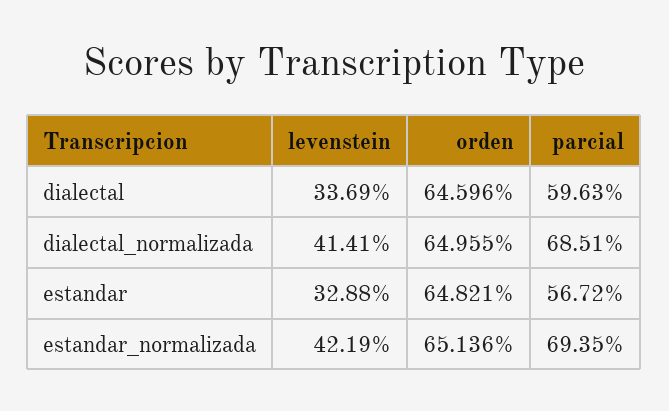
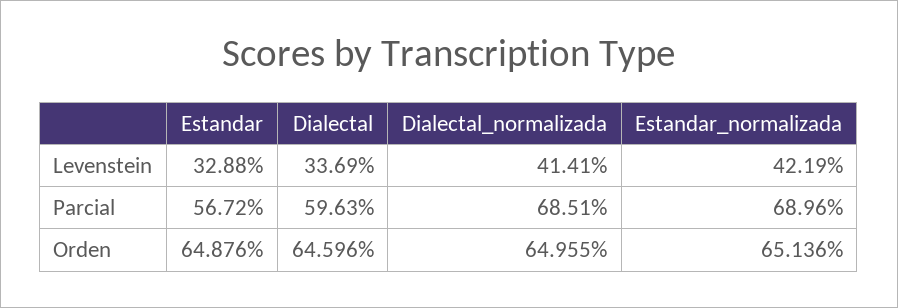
  {
    "levenstein": {
      "dialectal": 33.69,
      "dialectal_normalizada": 41.41,
      "estandar": 32.88,
      "estandar_normalizada": 42.19
    },
    "orden": {
      "dialectal": 64.596,
      "dialectal_normalizada": 64.955,
-     "estandar": 64.821,
+     "estandar": 64.876,
      "estandar_normalizada": 65.136
    },
    "parcial": {
      "dialectal": 59.63,
      "dialectal_normalizada": 68.51,
      "estandar": 56.72,
-     "estandar_normalizada": 69.35
+     "estandar_normalizada": 68.96
    }
  }

